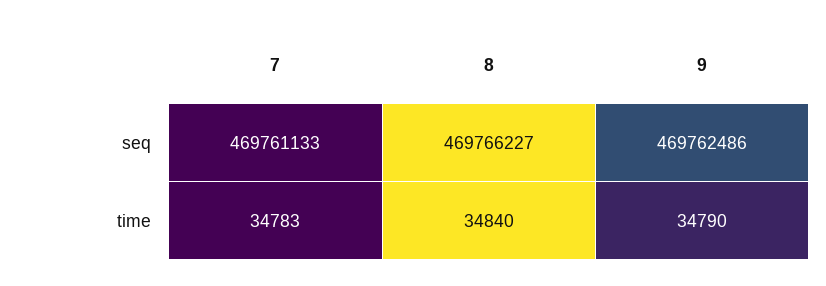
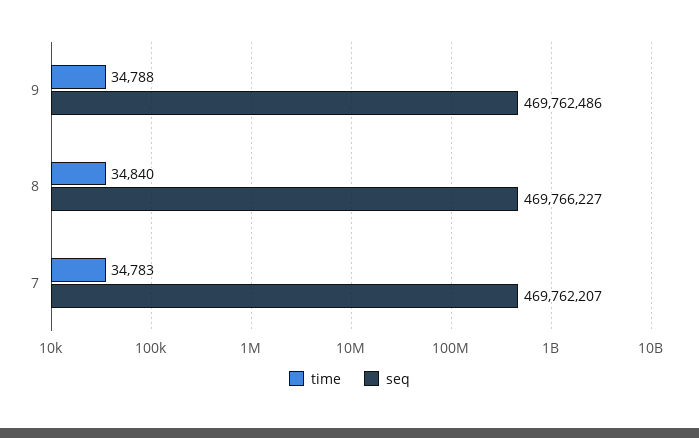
  {
    "seq": {
-     "7": 469761133,
+     "7": 469762207,
      "8": 469766227,
      "9": 469762486
    },
    "time": {
      "7": 34783,
      "8": 34840,
-     "9": 34790
+     "9": 34788
    }
  }

